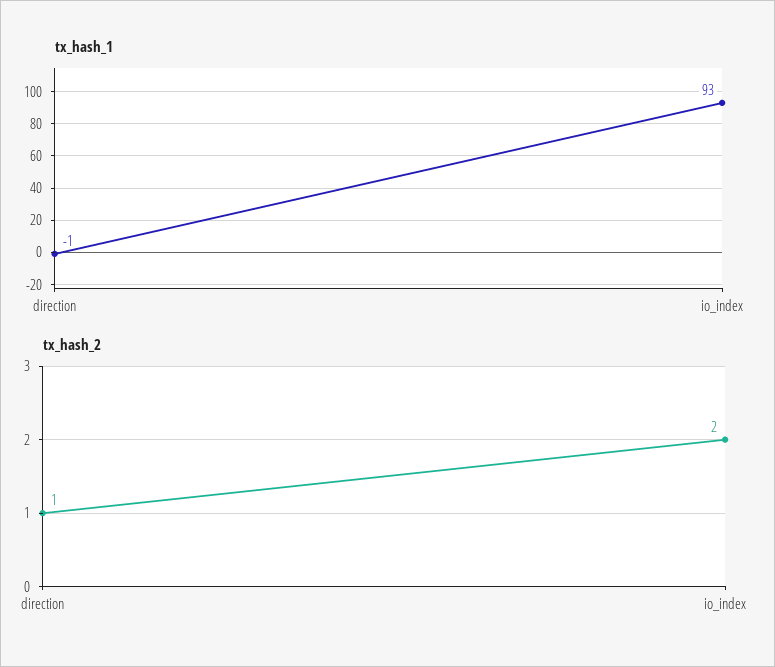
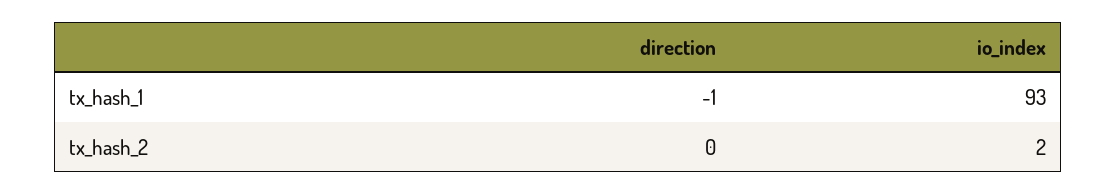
  {
    "tx_hash_1": {
      "direction": -1,
      "io_index": 93
    },
    "tx_hash_2": {
-     "direction": 1,
+     "direction": 0,
      "io_index": 2
    }
  }

